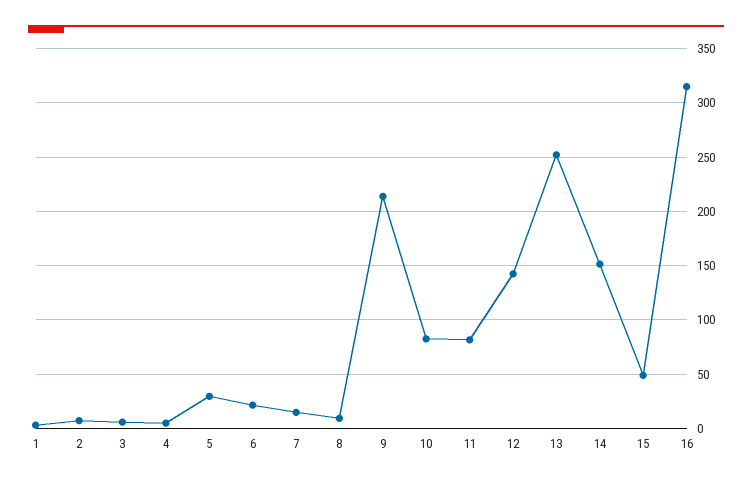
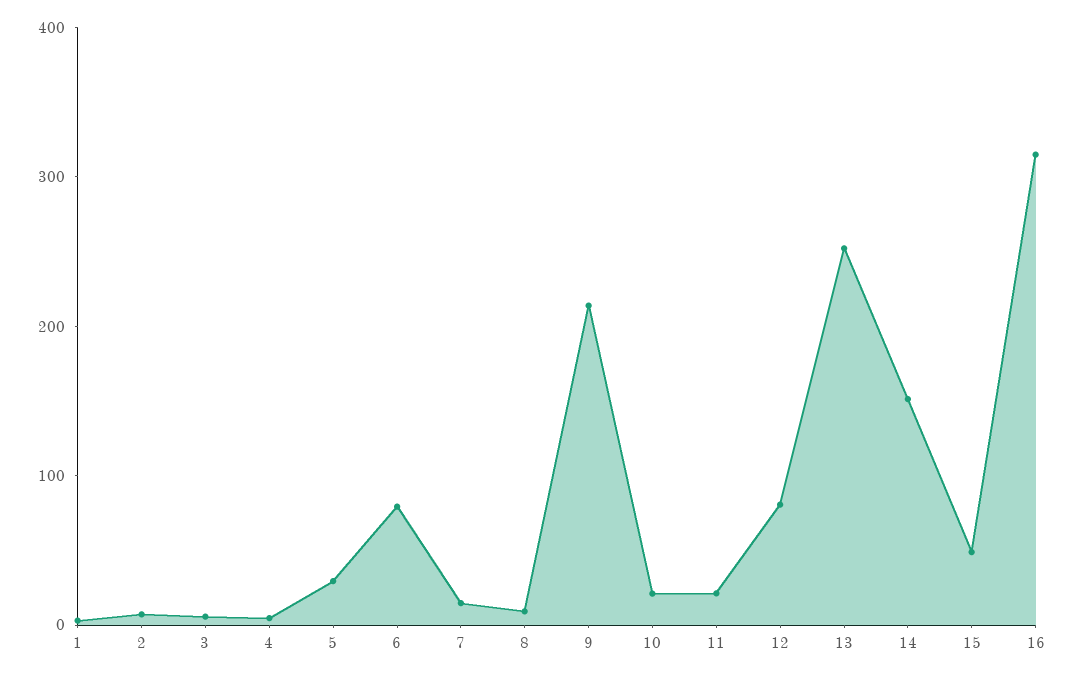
  {
    "1": 0,
    "2": 10,
    "3": 10,
    "4": 0,
    "5": 30,
-   "6": 20,
+   "6": 80,
    "7": 10,
    "8": 10,
    "9": 210,
-   "10": 80,
+   "10": 20,
-   "11": 80,
+   "11": 20,
-   "12": 140,
+   "12": 80,
    "13": 250,
    "14": 150,
    "15": 50,
    "16": 310
  }

